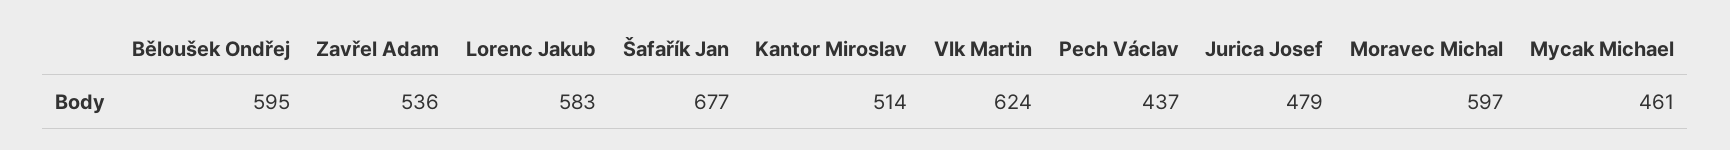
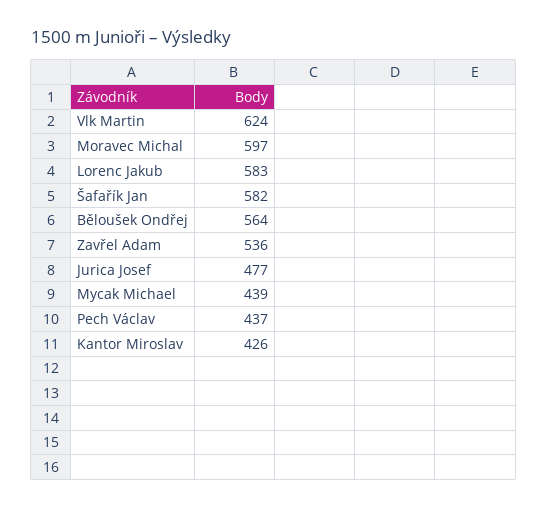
  {
-   "Běloušek Ondřej": 595,
+   "Běloušek Ondřej": 564,
    "Zavřel Adam": 536,
    "Lorenc Jakub": 583,
-   "Šafařík Jan": 677,
+   "Šafařík Jan": 582,
-   "Kantor Miroslav": 514,
+   "Kantor Miroslav": 426,
    "Vlk Martin": 624,
    "Pech Václav": 437,
-   "Jurica Josef": 479,
+   "Jurica Josef": 477,
    "Moravec Michal": 597,
-   "Mycak Michael": 461
+   "Mycak Michael": 439
  }

